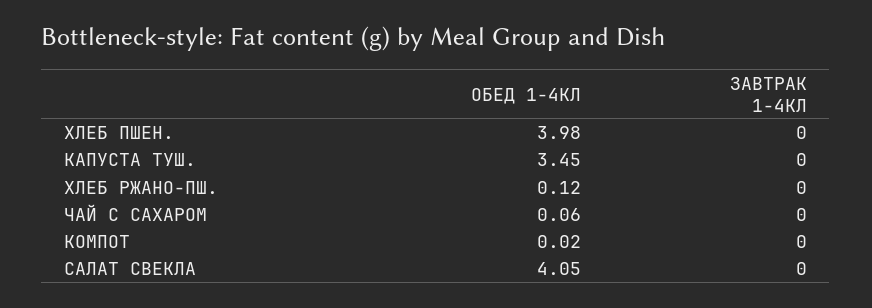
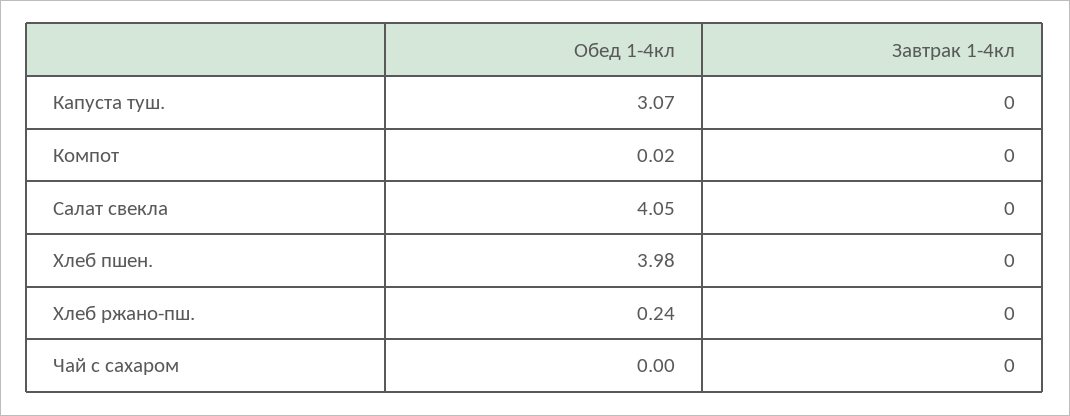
  {
    "ОБЕД 1-4КЛ": {
      "ХЛЕБ ПШЕН.": 3.98,
-     "КАПУСТА ТУШ.": 3.45,
+     "КАПУСТА ТУШ.": 3.07,
-     "ХЛЕБ РЖАНО-ПШ.": 0.12,
+     "ХЛЕБ РЖАНО-ПШ.": 0.24,
-     "ЧАЙ С САХАРОМ": 0.06,
+     "ЧАЙ С САХАРОМ": 0,
      "КОМПОТ": 0.02,
      "САЛАТ СВЕКЛА": 4.05
    },
    "ЗАВТРАК 1-4КЛ": {
      "ХЛЕБ ПШЕН.": 0,
      "КАПУСТА ТУШ.": 0,
      "ХЛЕБ РЖАНО-ПШ.": 0,
      "ЧАЙ С САХАРОМ": 0,
      "КОМПОТ": 0,
      "САЛАТ СВЕКЛА": 0
    }
  }

